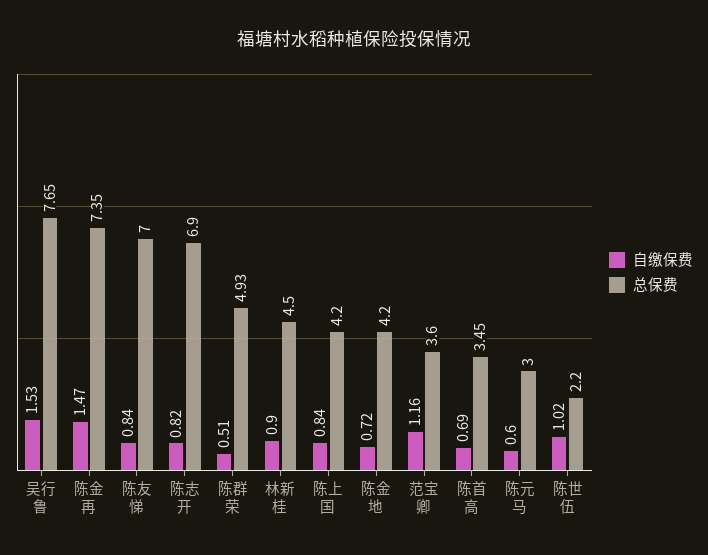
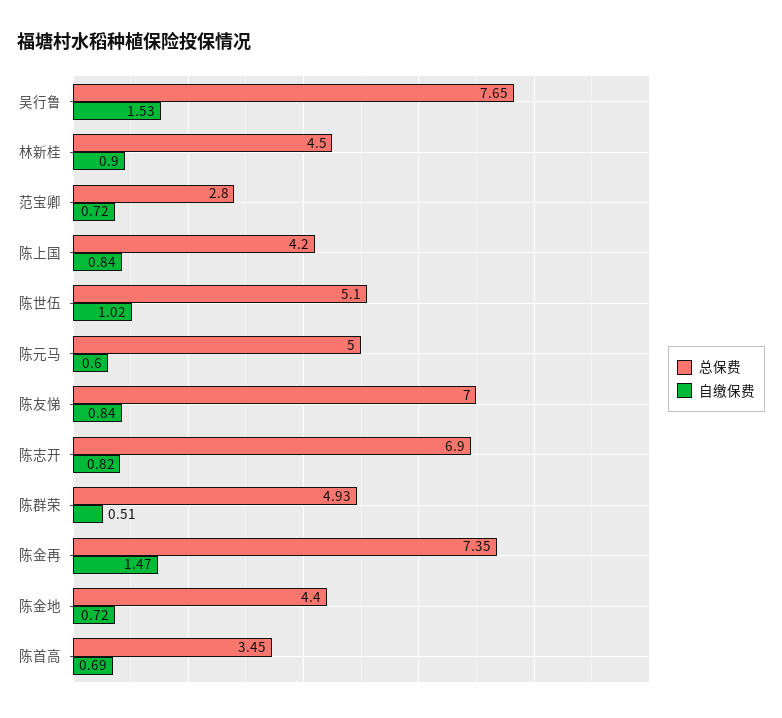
  {
    "自缴保费": {
      "吴行鲁": 1.53,
      "陈金再": 1.47,
      "陈友悌": 0.84,
      "陈志开": 0.82,
      "陈群荣": 0.51,
      "林新桂": 0.9,
      "陈上国": 0.84,
      "陈金地": 0.72,
-     "范宝卿": 1.16,
+     "范宝卿": 0.72,
      "陈首高": 0.69,
      "陈元马": 0.6,
      "陈世伍": 1.02
    },
    "总保费": {
      "吴行鲁": 7.65,
      "陈金再": 7.35,
      "陈友悌": 7,
      "陈志开": 6.9,
      "陈群荣": 4.93,
      "林新桂": 4.5,
      "陈上国": 4.2,
-     "陈金地": 4.2,
+     "陈金地": 4.4,
-     "范宝卿": 3.6,
+     "范宝卿": 2.8,
      "陈首高": 3.45,
-     "陈元马": 3,
+     "陈元马": 5,
-     "陈世伍": 2.2
+     "陈世伍": 5.1
    }
  }

